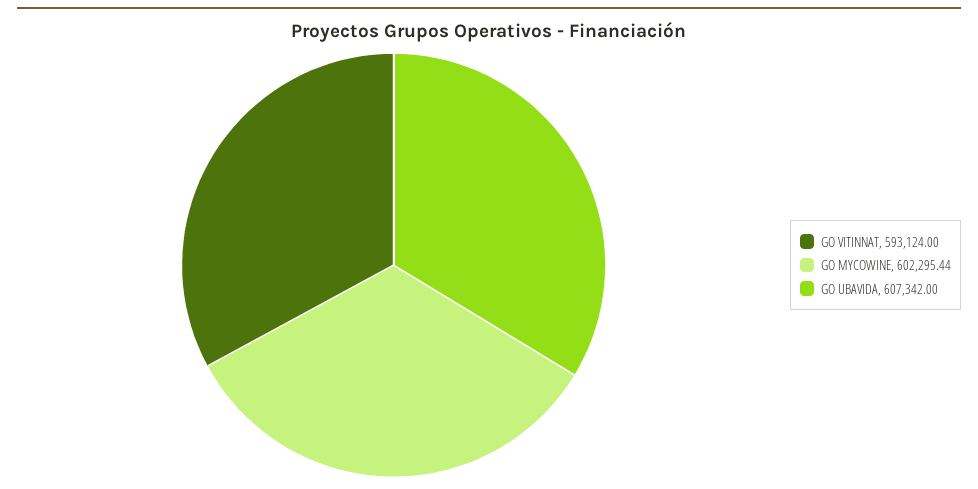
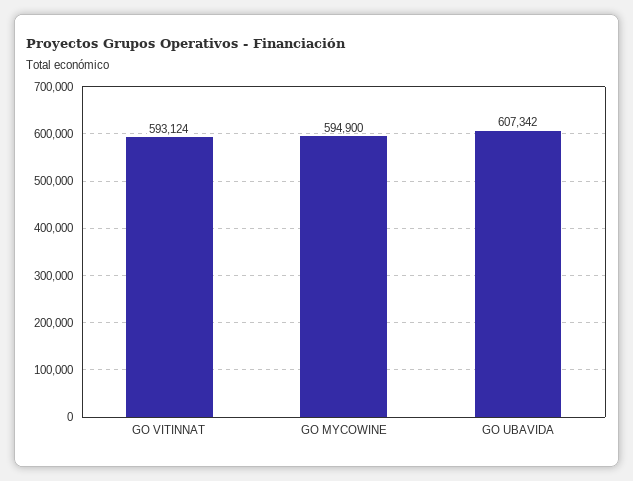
  {
    "GO VITINNAT": 593124,
-   "GO MYCOWINE": 602295.44,
+   "GO MYCOWINE": 594900,
    "GO UBAVIDA": 607342
  }

